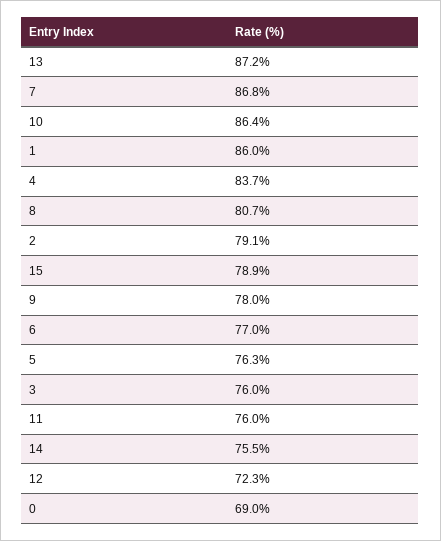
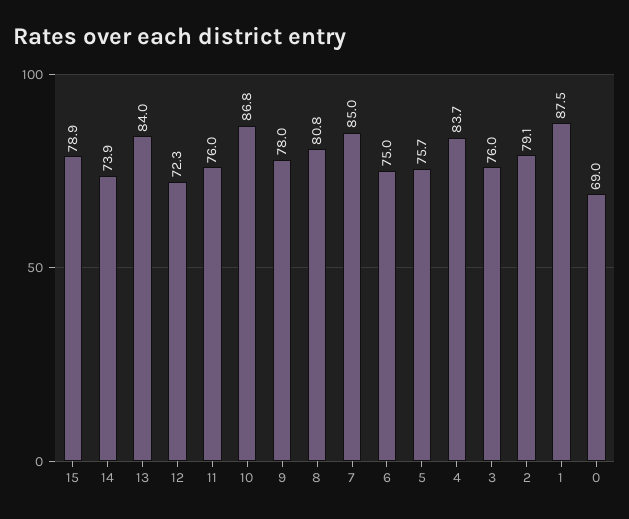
  {
-   "13": 87.2,
+   "13": 84,
-   "7": 86.8,
+   "7": 85,
-   "10": 86.4,
+   "10": 86.8,
-   "1": 86,
+   "1": 87.5,
    "4": 83.7,
-   "8": 80.7,
+   "8": 80.8,
    "2": 79.1,
    "15": 78.9,
    "9": 78,
-   "6": 77,
+   "6": 75,
-   "5": 76.3,
+   "5": 75.7,
    "3": 76,
    "11": 76,
-   "14": 75.5,
+   "14": 73.9,
    "12": 72.3,
    "0": 69
  }

